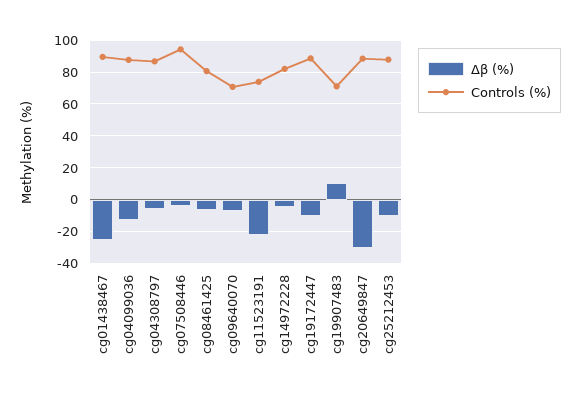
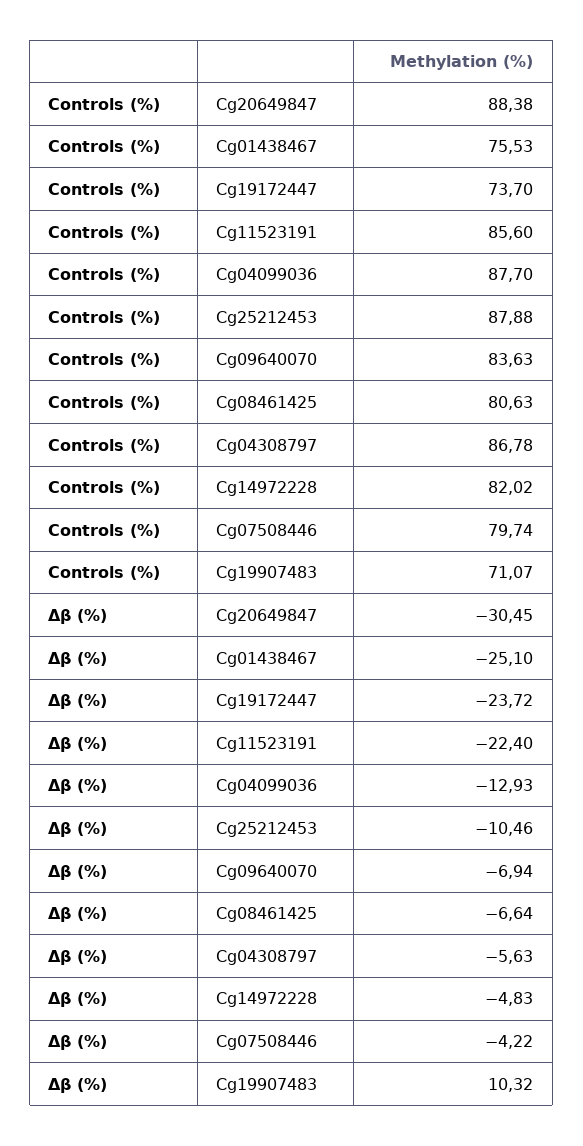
  {
    "Δβ (%)": {
      "cg01438467": -25.1,
      "cg04099036": -12.93,
      "cg04308797": -5.63,
      "cg07508446": -4.22,
      "cg08461425": -6.64,
      "cg09640070": -6.94,
      "cg11523191": -22.4,
      "cg14972228": -4.83,
-     "cg19172447": -10,
+     "cg19172447": -23.72,
      "cg19907483": 10.32,
      "cg20649847": -30.45,
      "cg25212453": -10.46
    },
    "Controls (%)": {
-     "cg01438467": 90,
+     "cg01438467": 75.53,
      "cg04099036": 87.7,
      "cg04308797": 86.78,
-     "cg07508446": 95,
+     "cg07508446": 79.74,
      "cg08461425": 80.63,
-     "cg09640070": 70,
+     "cg09640070": 83.63,
-     "cg11523191": 75,
+     "cg11523191": 85.6,
      "cg14972228": 82.02,
-     "cg19172447": 90,
+     "cg19172447": 73.7,
      "cg19907483": 71.07,
      "cg20649847": 88.38,
      "cg25212453": 87.88
    }
  }

